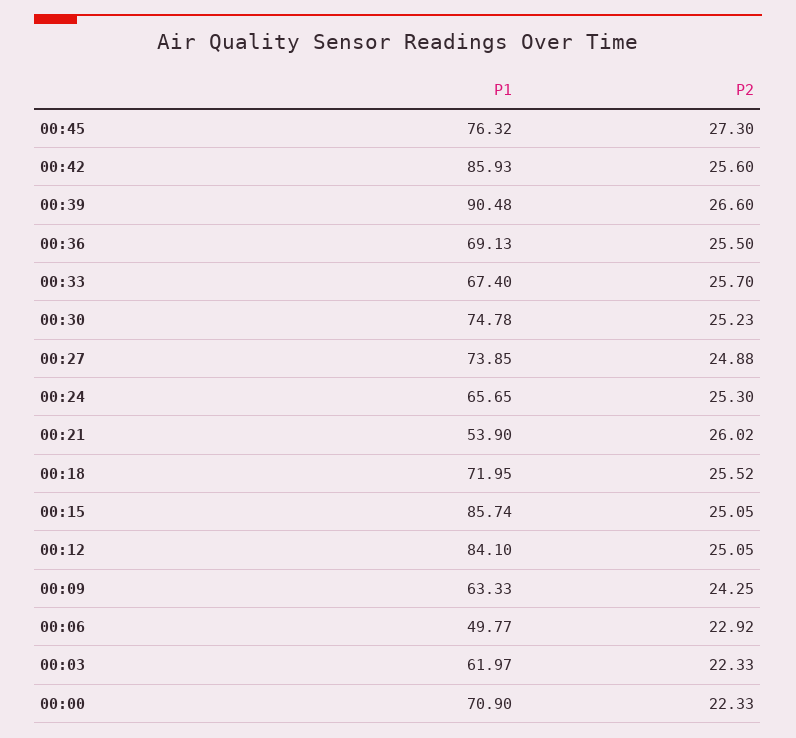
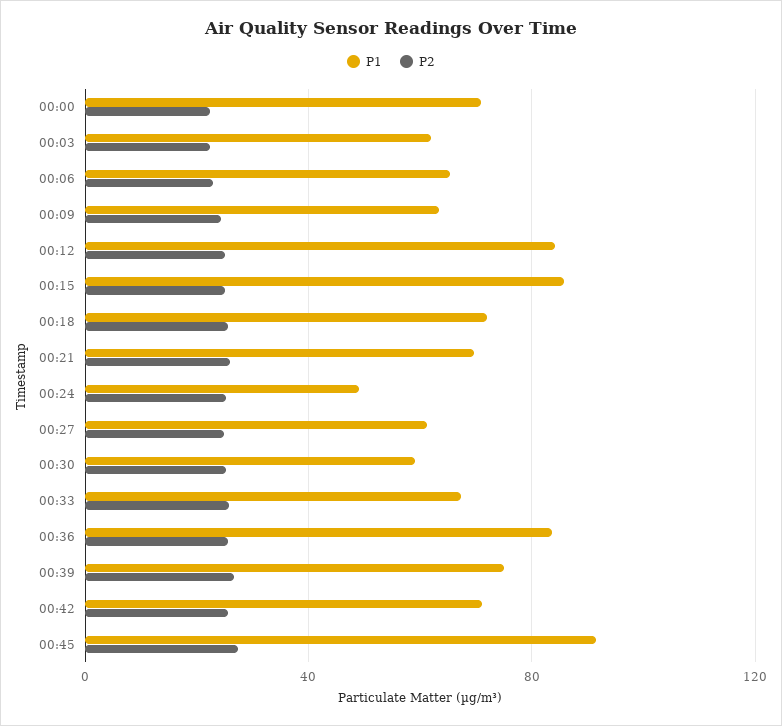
  {
    "P1": {
-     "00:45": 76.32,
+     "00:45": 90,
-     "00:42": 85.93,
+     "00:42": 70,
-     "00:39": 90.48,
+     "00:39": 75,
-     "00:36": 69.13,
+     "00:36": 85,
      "00:33": 67.4,
-     "00:30": 74.78,
+     "00:30": 60,
-     "00:27": 73.85,
+     "00:27": 60,
-     "00:24": 65.65,
+     "00:24": 50,
-     "00:21": 53.9,
+     "00:21": 70,
      "00:18": 71.95,
      "00:15": 85.74,
      "00:12": 84.1,
      "00:09": 63.33,
-     "00:06": 49.77,
+     "00:06": 65,
      "00:03": 61.97,
      "00:00": 70.9
    },
    "P2": {
      "00:45": 27.3,
      "00:42": 25.6,
      "00:39": 26.6,
      "00:36": 25.5,
      "00:33": 25.7,
      "00:30": 25.23,
      "00:27": 24.88,
      "00:24": 25.3,
      "00:21": 26.02,
      "00:18": 25.52,
      "00:15": 25.05,
      "00:12": 25.05,
      "00:09": 24.25,
      "00:06": 22.92,
      "00:03": 22.33,
      "00:00": 22.33
    }
  }

